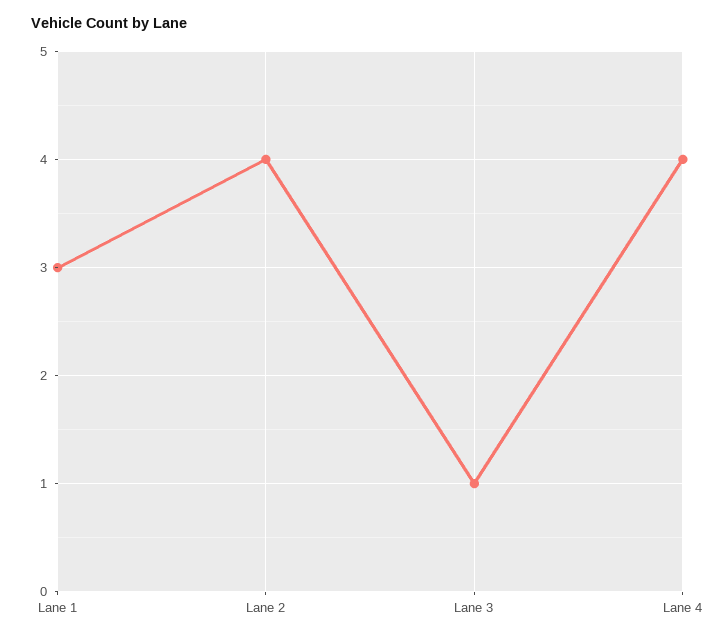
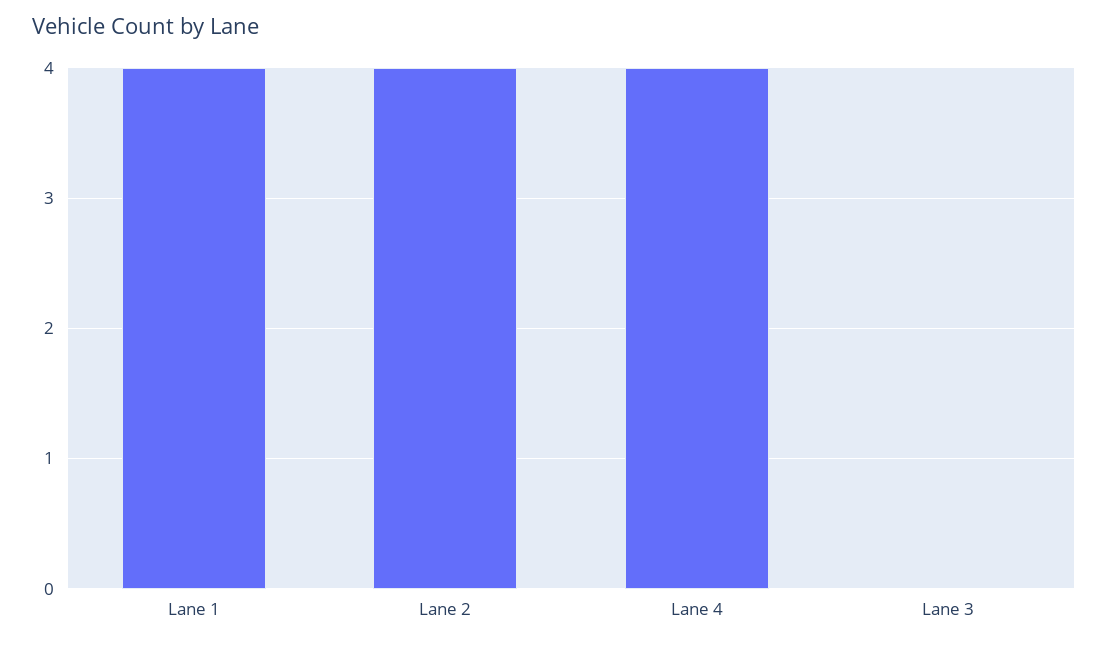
  {
-   "Lane 1": 3,
+   "Lane 1": 4,
    "Lane 2": 4,
-   "Lane 3": 1,
+   "Lane 3": 0,
    "Lane 4": 4
  }

